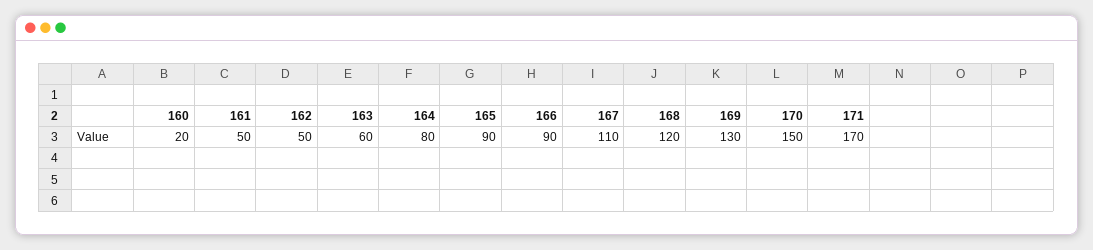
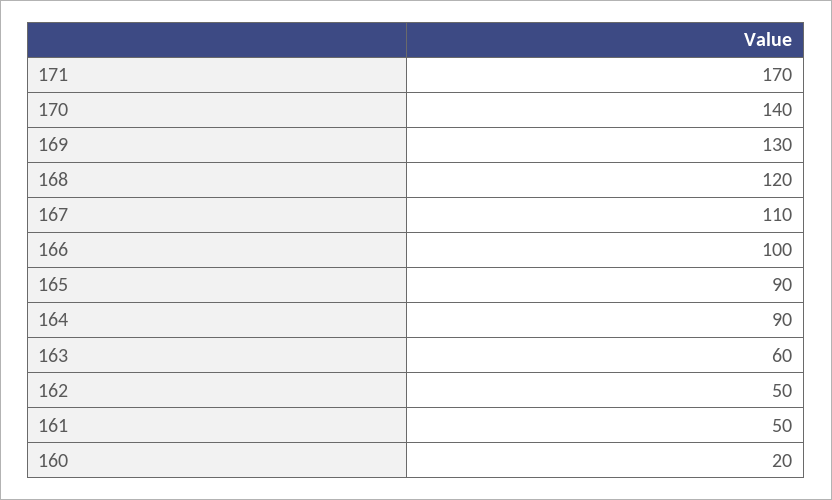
  {
    "160": 20,
    "161": 50,
    "162": 50,
    "163": 60,
-   "164": 80,
+   "164": 90,
    "165": 90,
-   "166": 90,
+   "166": 100,
    "167": 110,
    "168": 120,
    "169": 130,
-   "170": 150,
+   "170": 140,
    "171": 170
  }

